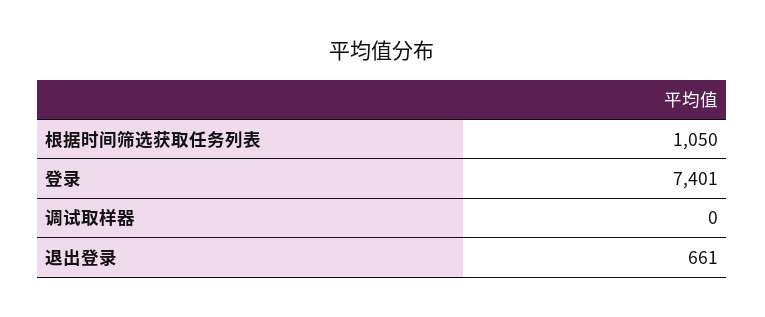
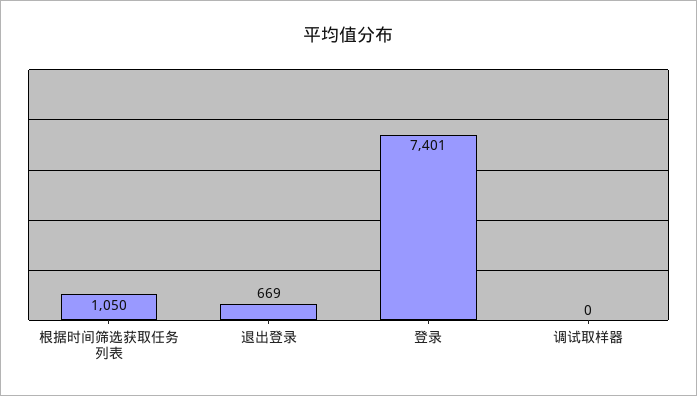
  {
    "根据时间筛选获取任务列表": 1050,
    "登录": 7401,
    "调试取样器": 0,
-   "退出登录": 661
+   "退出登录": 669
  }

